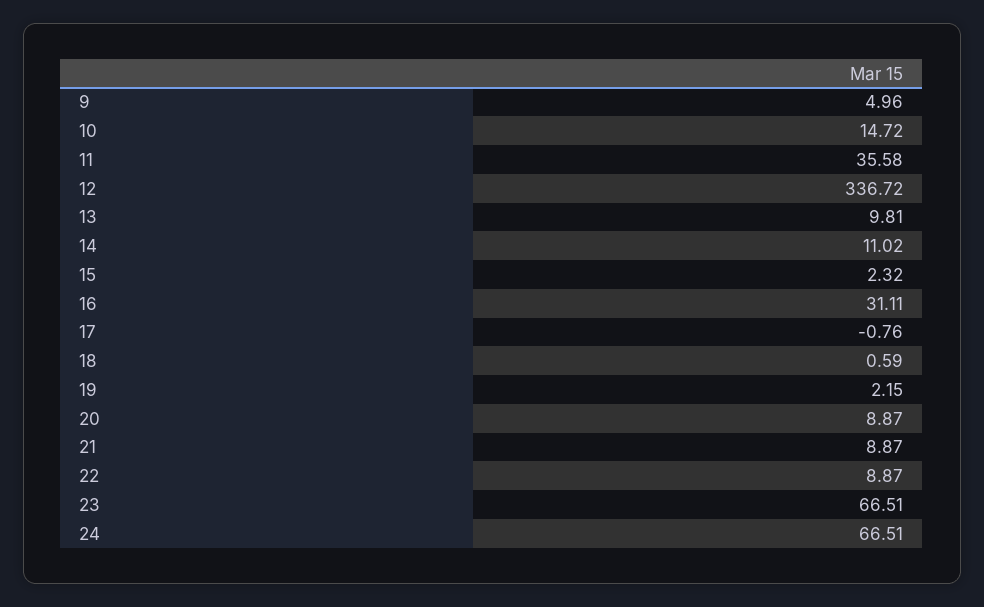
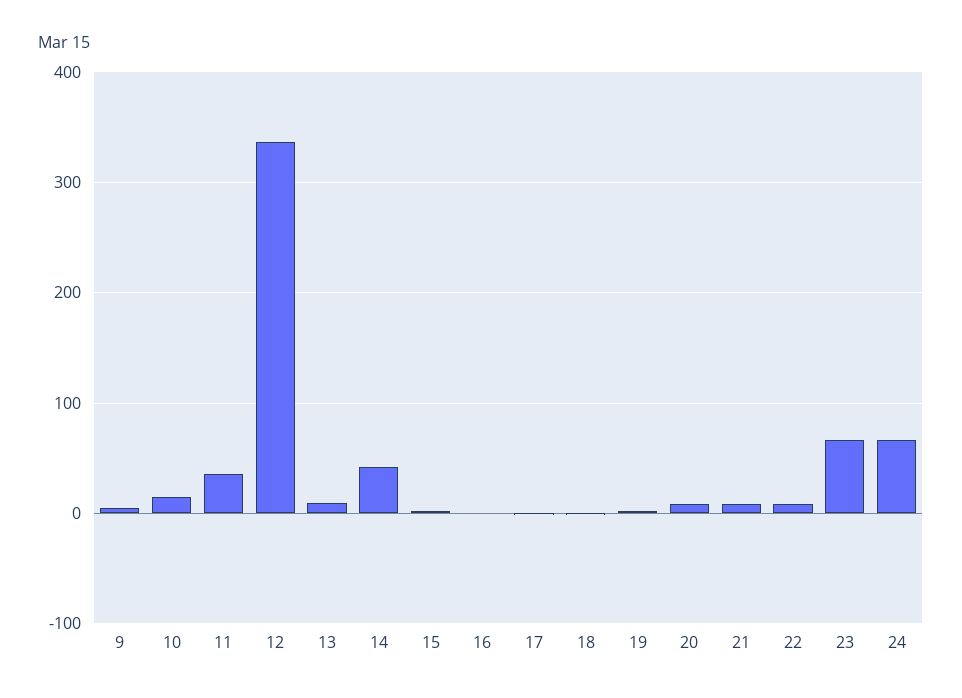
  {
    "9": 4.96,
    "10": 14.72,
    "11": 35.58,
    "12": 336.72,
    "13": 9.81,
-   "14": 11.02,
+   "14": 40,
    "15": 2.32,
-   "16": 31.11,
+   "16": 0,
    "17": -0.76,
    "18": 0.59,
    "19": 2.15,
    "20": 8.87,
    "21": 8.87,
    "22": 8.87,
    "23": 66.51,
    "24": 66.51
  }

